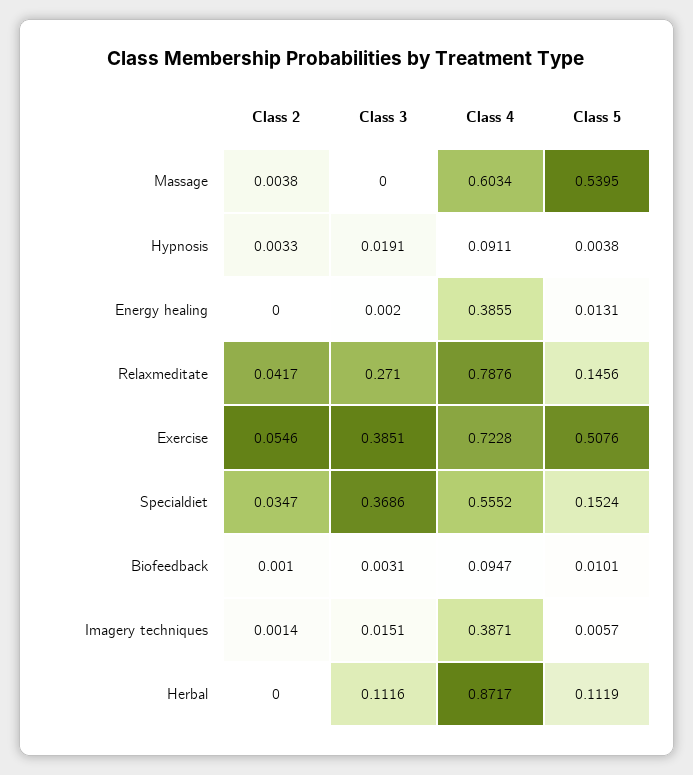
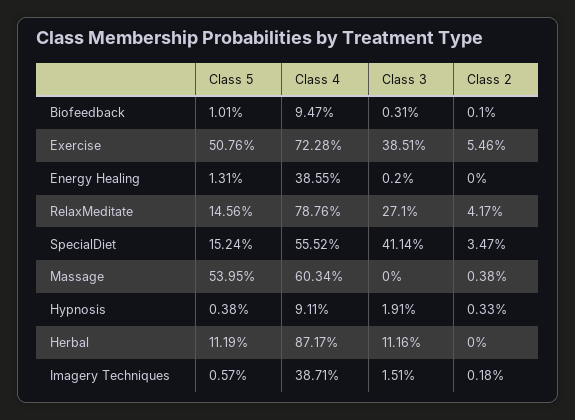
  {
    "Class 2": {
      "Massage": 0.0038,
      "Hypnosis": 0.0033,
      "Energy healing": 0,
      "Relaxmeditate": 0.0417,
      "Exercise": 0.0546,
      "Specialdiet": 0.0347,
      "Biofeedback": 0.001,
-     "Imagery techniques": 0.0014,
+     "Imagery techniques": 0.0018,
      "Herbal": 0
    },
    "Class 3": {
      "Massage": 0,
      "Hypnosis": 0.0191,
      "Energy healing": 0.002,
      "Relaxmeditate": 0.271,
      "Exercise": 0.3851,
-     "Specialdiet": 0.3686,
+     "Specialdiet": 0.4114,
      "Biofeedback": 0.0031,
      "Imagery techniques": 0.0151,
      "Herbal": 0.1116
    },
    "Class 4": {
      "Massage": 0.6034,
      "Hypnosis": 0.0911,
      "Energy healing": 0.3855,
      "Relaxmeditate": 0.7876,
      "Exercise": 0.7228,
      "Specialdiet": 0.5552,
      "Biofeedback": 0.0947,
      "Imagery techniques": 0.3871,
      "Herbal": 0.8717
    },
    "Class 5": {
      "Massage": 0.5395,
      "Hypnosis": 0.0038,
      "Energy healing": 0.0131,
      "Relaxmeditate": 0.1456,
      "Exercise": 0.5076,
      "Specialdiet": 0.1524,
      "Biofeedback": 0.0101,
      "Imagery techniques": 0.0057,
      "Herbal": 0.1119
    }
  }

